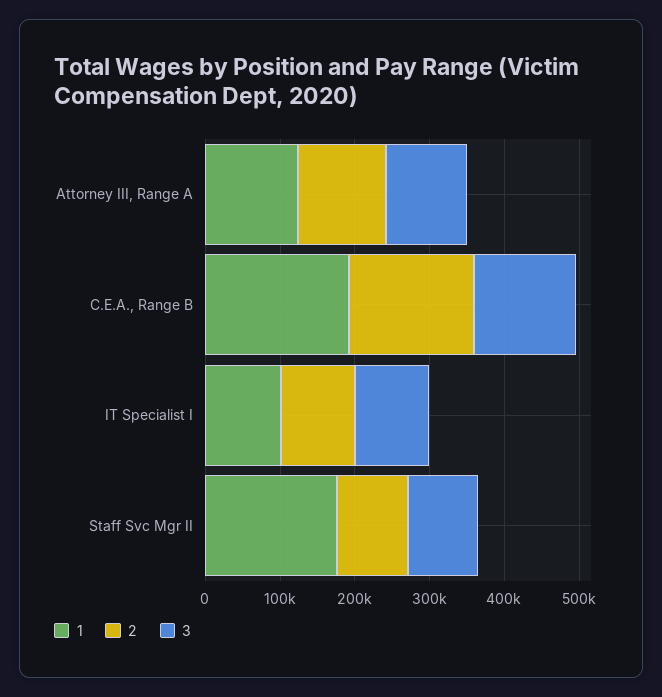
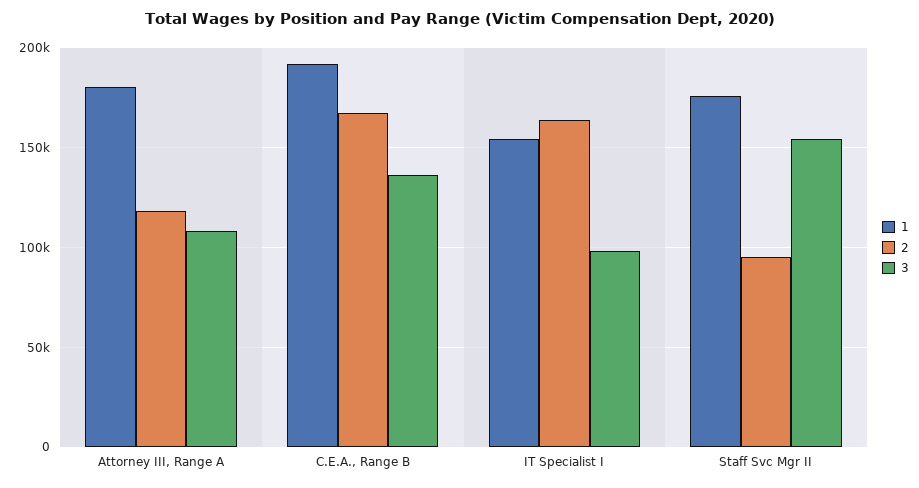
  {
    "1": {
-     "Attorney III, Range A": 120000,
+     "Attorney III, Range A": 180000,
      "C.E.A., Range B": 190000,
-     "IT Specialist I": 100000,
+     "IT Specialist I": 155000,
      "Staff Svc Mgr II": 175000
    },
    "2": {
      "Attorney III, Range A": 120000,
      "C.E.A., Range B": 165000,
-     "IT Specialist I": 100000,
+     "IT Specialist I": 165000,
      "Staff Svc Mgr II": 95000
    },
    "3": {
      "Attorney III, Range A": 110000,
      "C.E.A., Range B": 135000,
      "IT Specialist I": 100000,
-     "Staff Svc Mgr II": 100000
+     "Staff Svc Mgr II": 155000
    }
  }

